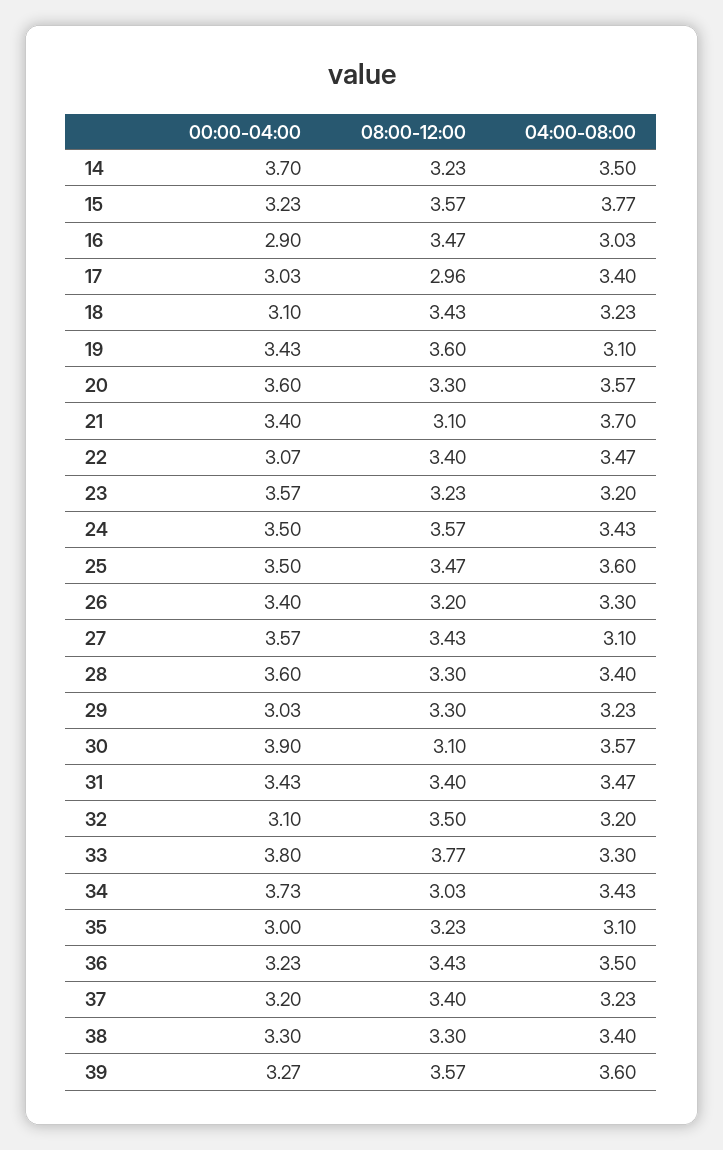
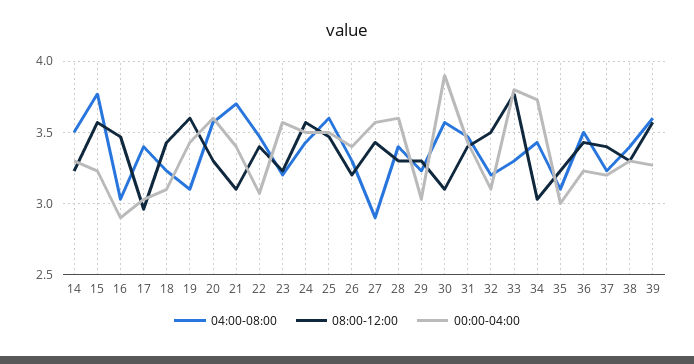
  {
    "00:00-04:00": {
-     "14": 3.7,
+     "14": 3.3,
      "15": 3.23,
      "16": 2.9,
      "17": 3.03,
      "18": 3.1,
      "19": 3.43,
      "20": 3.6,
      "21": 3.4,
      "22": 3.07,
      "23": 3.57,
      "24": 3.5,
      "25": 3.5,
      "26": 3.4,
      "27": 3.57,
      "28": 3.6,
      "29": 3.03,
      "30": 3.9,
      "31": 3.43,
      "32": 3.1,
      "33": 3.8,
      "34": 3.73,
      "35": 3,
      "36": 3.23,
      "37": 3.2,
      "38": 3.3,
      "39": 3.27
    },
    "08:00-12:00": {
      "14": 3.23,
      "15": 3.57,
      "16": 3.47,
      "17": 2.96,
      "18": 3.43,
      "19": 3.6,
      "20": 3.3,
      "21": 3.1,
      "22": 3.4,
      "23": 3.23,
      "24": 3.57,
      "25": 3.47,
      "26": 3.2,
      "27": 3.43,
      "28": 3.3,
      "29": 3.3,
      "30": 3.1,
      "31": 3.4,
      "32": 3.5,
      "33": 3.77,
      "34": 3.03,
      "35": 3.23,
      "36": 3.43,
      "37": 3.4,
      "38": 3.3,
      "39": 3.57
    },
    "04:00-08:00": {
      "14": 3.5,
      "15": 3.77,
      "16": 3.03,
      "17": 3.4,
      "18": 3.23,
      "19": 3.1,
      "20": 3.57,
      "21": 3.7,
      "22": 3.47,
      "23": 3.2,
      "24": 3.43,
      "25": 3.6,
      "26": 3.3,
-     "27": 3.1,
+     "27": 2.9,
      "28": 3.4,
      "29": 3.23,
      "30": 3.57,
      "31": 3.47,
      "32": 3.2,
      "33": 3.3,
      "34": 3.43,
      "35": 3.1,
      "36": 3.5,
      "37": 3.23,
      "38": 3.4,
      "39": 3.6
    }
  }

